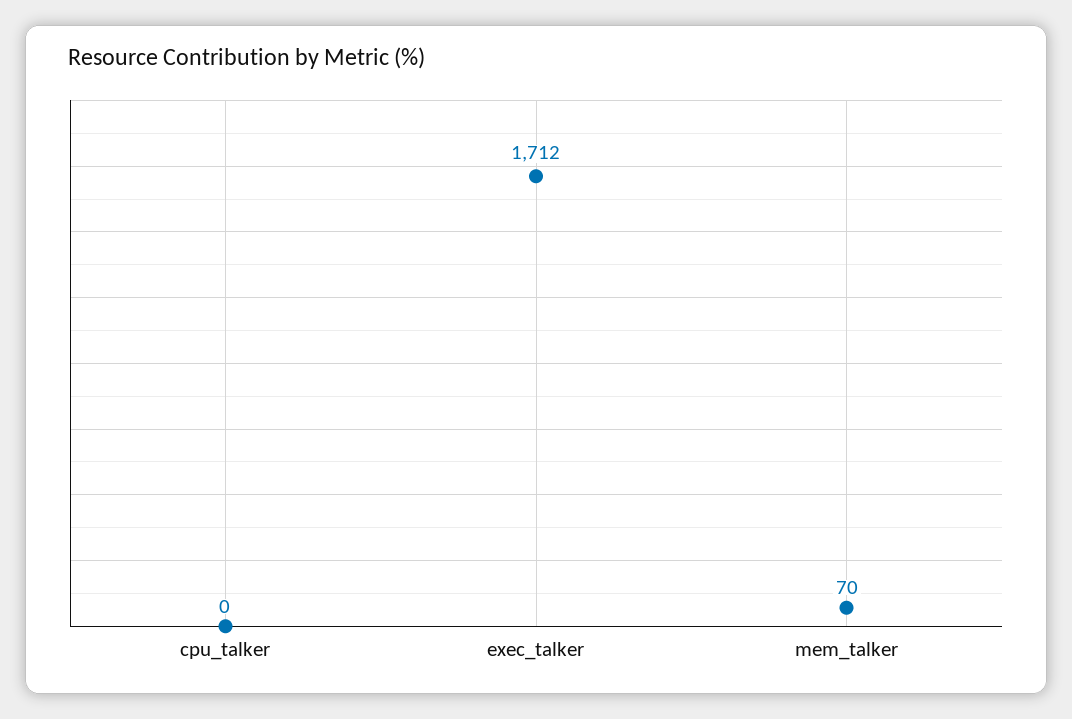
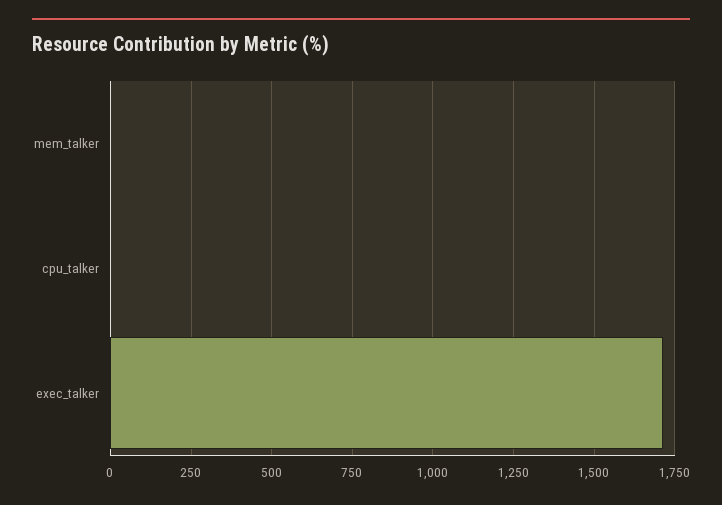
  {
    "cpu_talker": 0,
    "exec_talker": 1712,
-   "mem_talker": 70
+   "mem_talker": 0
  }

